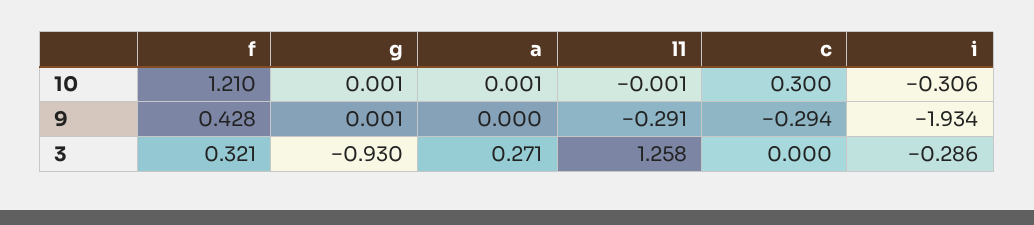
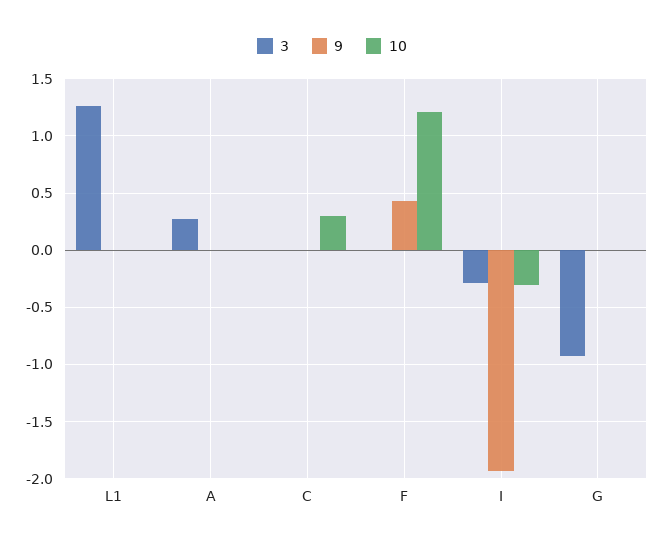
  {
    "10": {
      "f": 1.21,
      "g": 0.001,
      "a": 0.001,
      "l1": -0.001,
      "c": 0.3,
      "i": -0.306
    },
    "9": {
      "f": 0.428,
      "g": 0.001,
      "a": 0,
-     "l1": -0.291,
+     "l1": 0,
-     "c": -0.294,
+     "c": 0,
      "i": -1.934
    },
    "3": {
-     "f": 0.321,
+     "f": 0,
      "g": -0.93,
      "a": 0.271,
      "l1": 1.258,
      "c": 0,
      "i": -0.286
    }
  }

